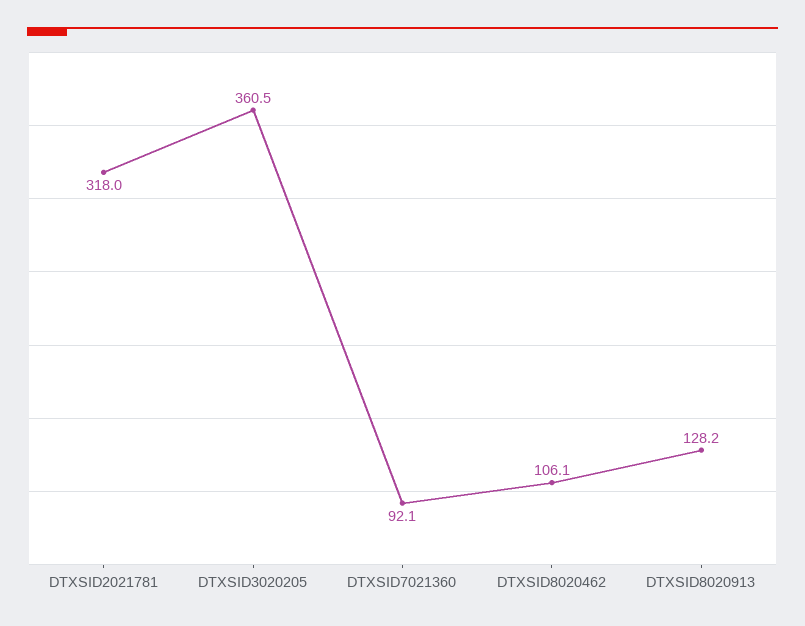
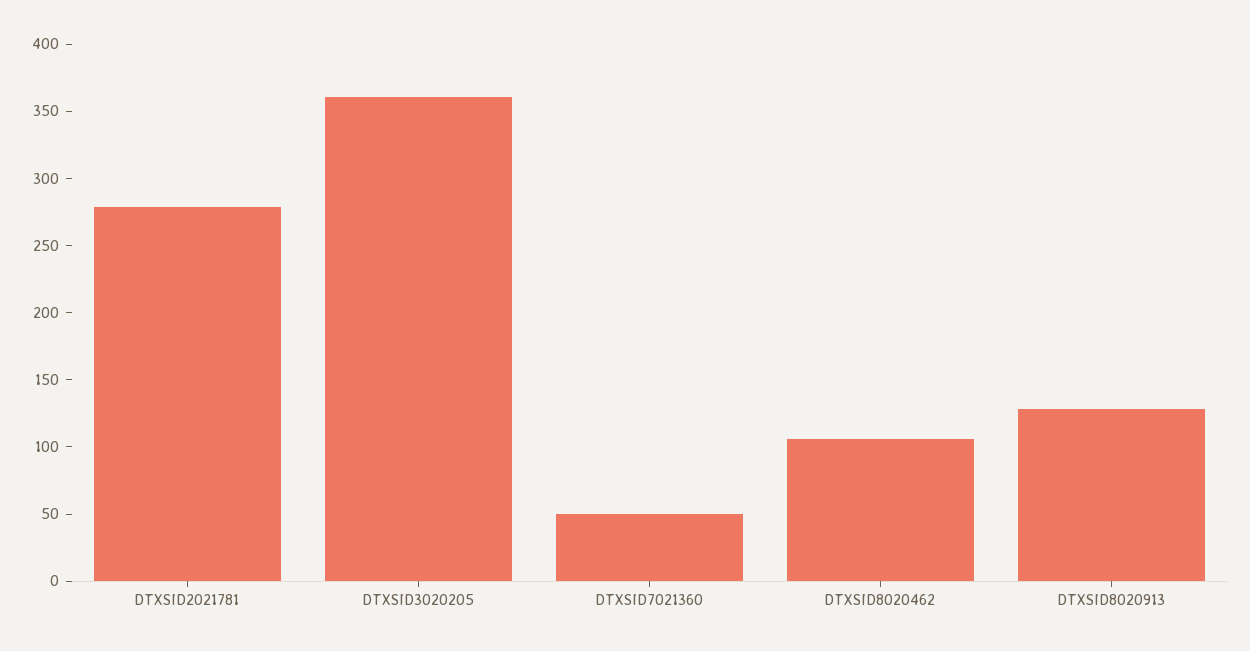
  {
-   "DTXSID2021781": 318,
+   "DTXSID2021781": 280,
    "DTXSID3020205": 360.5,
-   "DTXSID7021360": 92.1,
+   "DTXSID7021360": 50,
    "DTXSID8020462": 106.1,
    "DTXSID8020913": 128.2
  }

